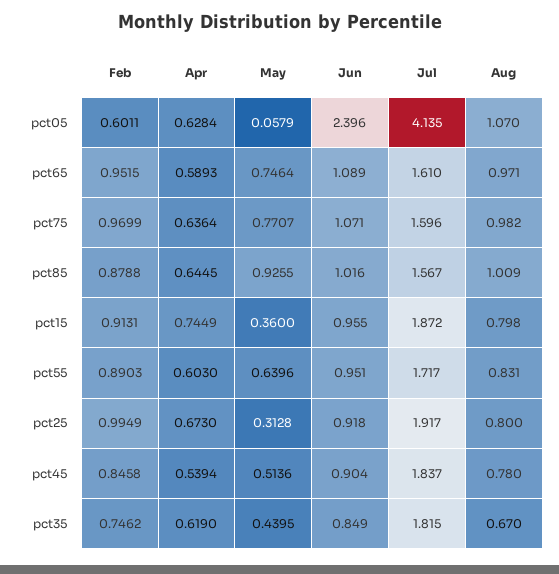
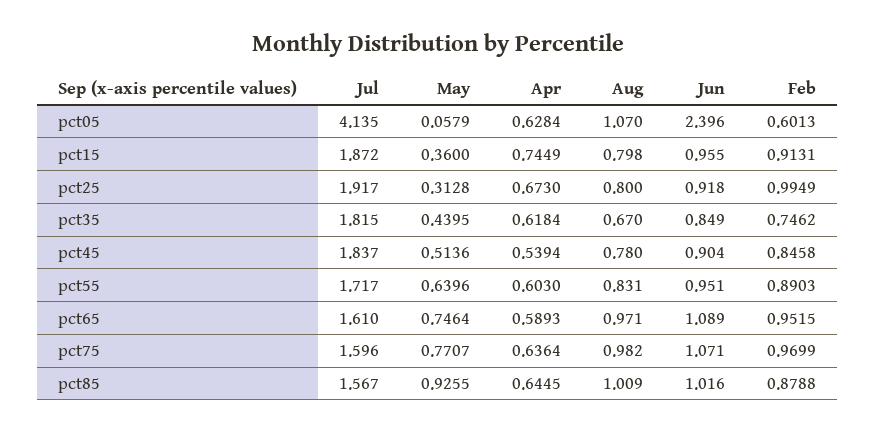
  {
    "Feb": {
-     "pct05": 0.6011,
+     "pct05": 0.6013,
      "pct65": 0.9515,
      "pct75": 0.9699,
      "pct85": 0.8788,
      "pct15": 0.9131,
      "pct55": 0.8903,
      "pct25": 0.9949,
      "pct45": 0.8458,
      "pct35": 0.7462
    },
    "Apr": {
      "pct05": 0.6284,
      "pct65": 0.5893,
      "pct75": 0.6364,
      "pct85": 0.6445,
      "pct15": 0.7449,
      "pct55": 0.603,
      "pct25": 0.673,
      "pct45": 0.5394,
-     "pct35": 0.619
+     "pct35": 0.6184
    },
    "May": {
      "pct05": 0.0579,
      "pct65": 0.7464,
      "pct75": 0.7707,
      "pct85": 0.9255,
      "pct15": 0.36,
      "pct55": 0.6396,
      "pct25": 0.3128,
      "pct45": 0.5136,
      "pct35": 0.4395
    },
    "Jun": {
      "pct05": 2.396,
      "pct65": 1.089,
      "pct75": 1.071,
      "pct85": 1.016,
      "pct15": 0.955,
      "pct55": 0.951,
      "pct25": 0.918,
      "pct45": 0.904,
      "pct35": 0.849
    },
    "Jul": {
      "pct05": 4.135,
      "pct65": 1.61,
      "pct75": 1.596,
      "pct85": 1.567,
      "pct15": 1.872,
      "pct55": 1.717,
      "pct25": 1.917,
      "pct45": 1.837,
      "pct35": 1.815
    },
    "Aug": {
      "pct05": 1.07,
      "pct65": 0.971,
      "pct75": 0.982,
      "pct85": 1.009,
      "pct15": 0.798,
      "pct55": 0.831,
      "pct25": 0.8,
      "pct45": 0.78,
      "pct35": 0.67
    }
  }

